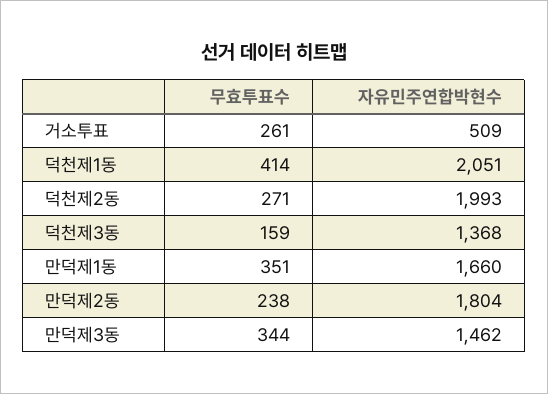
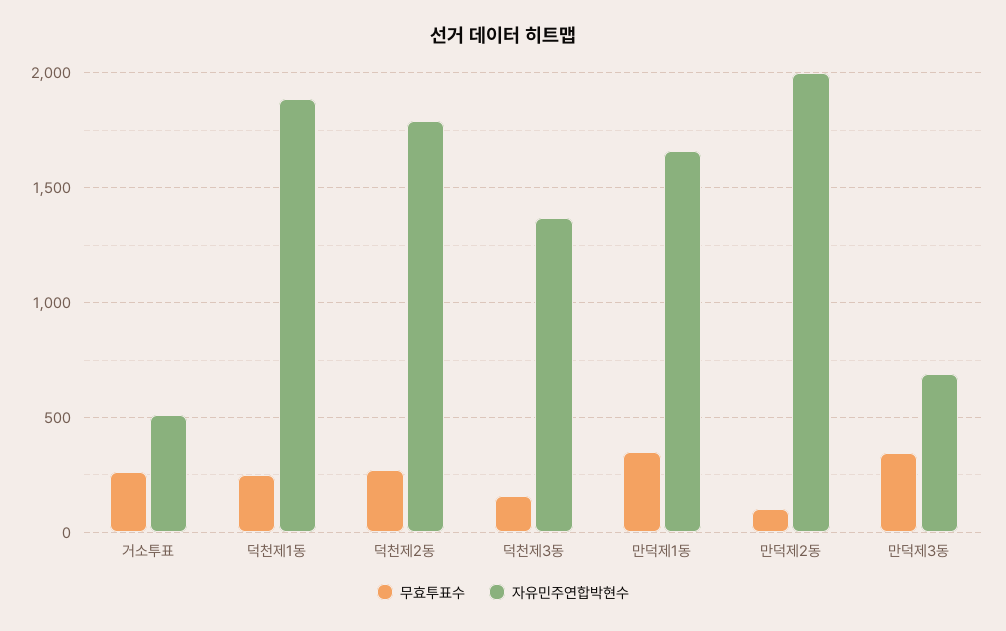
  {
    "무효투표수": {
      "거소투표": 261,
-     "덕천제1동": 414,
+     "덕천제1동": 250,
      "덕천제2동": 271,
      "덕천제3동": 159,
      "만덕제1동": 351,
-     "만덕제2동": 238,
+     "만덕제2동": 100,
      "만덕제3동": 344
    },
    "자유민주연합박현수": {
      "거소투표": 509,
-     "덕천제1동": 2051,
+     "덕천제1동": 1900,
-     "덕천제2동": 1993,
+     "덕천제2동": 1800,
      "덕천제3동": 1368,
      "만덕제1동": 1660,
-     "만덕제2동": 1804,
+     "만덕제2동": 2000,
-     "만덕제3동": 1462
+     "만덕제3동": 700
    }
  }

